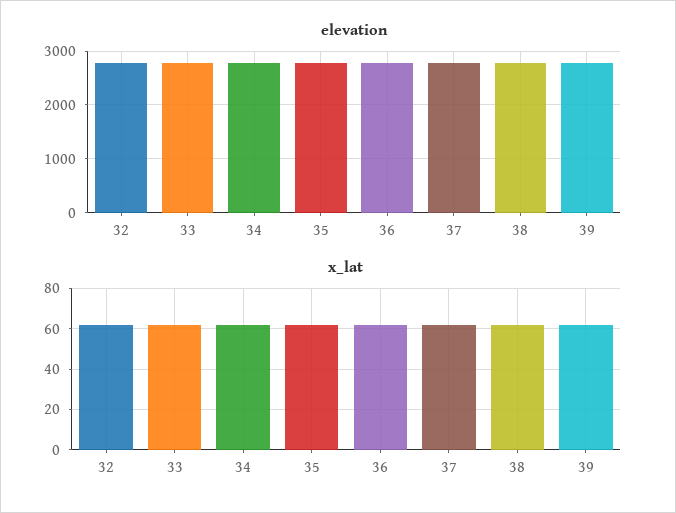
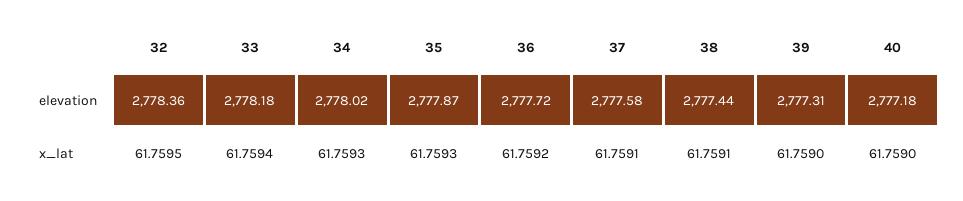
  {
    "elevation": {
      "32": 2778.36,
      "33": 2778.18,
      "34": 2778.02,
      "35": 2777.87,
      "36": 2777.72,
      "37": 2777.58,
      "38": 2777.44,
-     "39": 2777.31
+     "39": 2777.31,
+     "40": 2777.18
    },
    "x_lat": {
      "32": 61.7595,
      "33": 61.7594,
      "34": 61.7593,
      "35": 61.7593,
      "36": 61.7592,
      "37": 61.7591,
      "38": 61.7591,
-     "39": 61.759
+     "39": 61.759,
+     "40": 61.759
    }
  }

